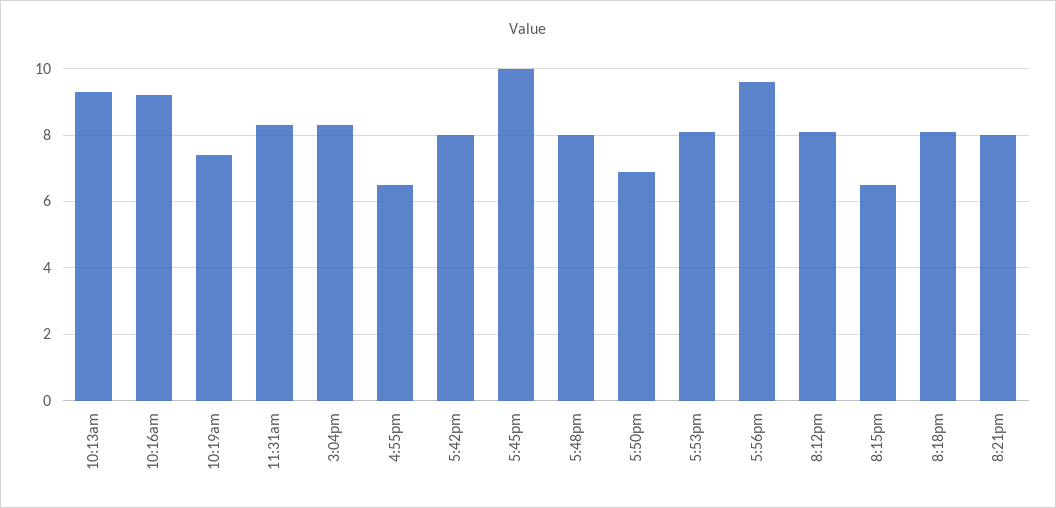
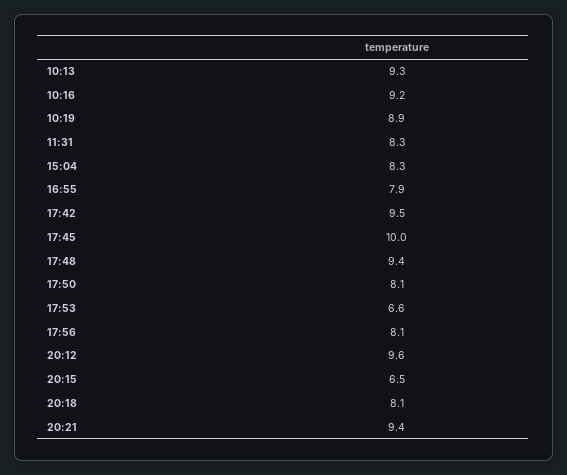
  {
    "10:13am": 9.3,
    "10:16am": 9.2,
-   "10:19am": 7.5,
+   "10:19am": 8.9,
    "11:31am": 8.3,
    "3:04pm": 8.3,
-   "4:55pm": 6.5,
+   "4:55pm": 7.9,
-   "5:42pm": 8,
+   "5:42pm": 9.5,
    "5:45pm": 10,
-   "5:48pm": 8,
+   "5:48pm": 9.4,
-   "5:50pm": 7,
+   "5:50pm": 8.1,
-   "5:53pm": 8,
+   "5:53pm": 6.6,
-   "5:56pm": 9.5,
+   "5:56pm": 8.1,
-   "8:12pm": 8,
+   "8:12pm": 9.6,
    "8:15pm": 6.5,
    "8:18pm": 8.1,
-   "8:21pm": 8
+   "8:21pm": 9.4
  }

